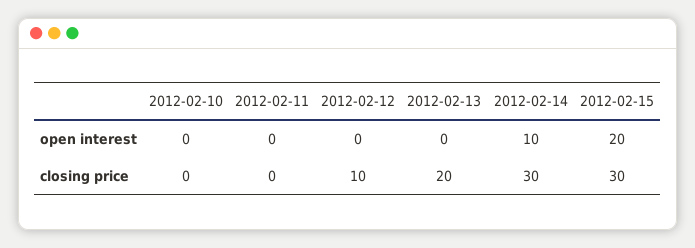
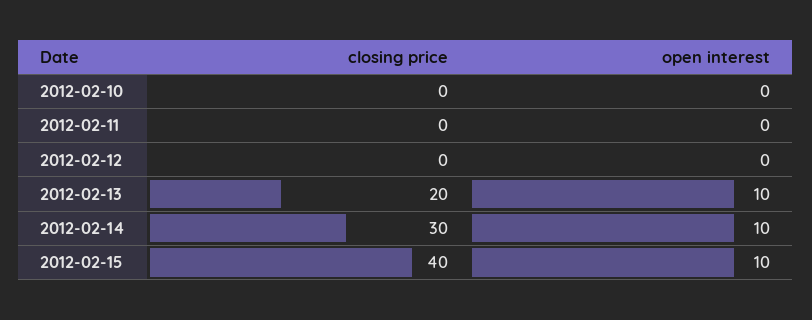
  {
    "2012-02-10": {
      "open interest": 0,
      "closing price": 0
    },
    "2012-02-11": {
      "open interest": 0,
      "closing price": 0
    },
    "2012-02-12": {
      "open interest": 0,
-     "closing price": 10
+     "closing price": 0
    },
    "2012-02-13": {
-     "open interest": 0,
+     "open interest": 10,
      "closing price": 20
    },
    "2012-02-14": {
      "open interest": 10,
      "closing price": 30
    },
    "2012-02-15": {
-     "open interest": 20,
+     "open interest": 10,
-     "closing price": 30
+     "closing price": 40
    }
  }

